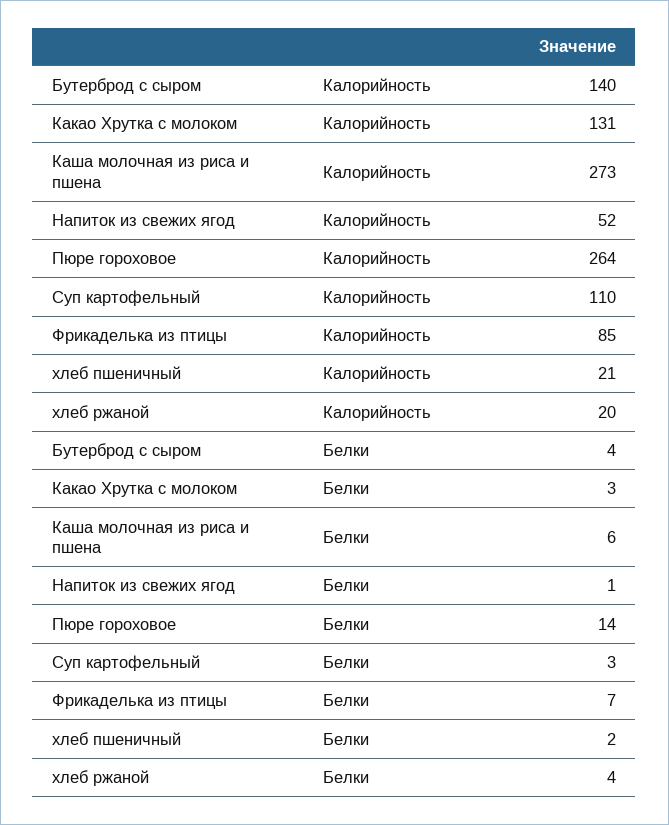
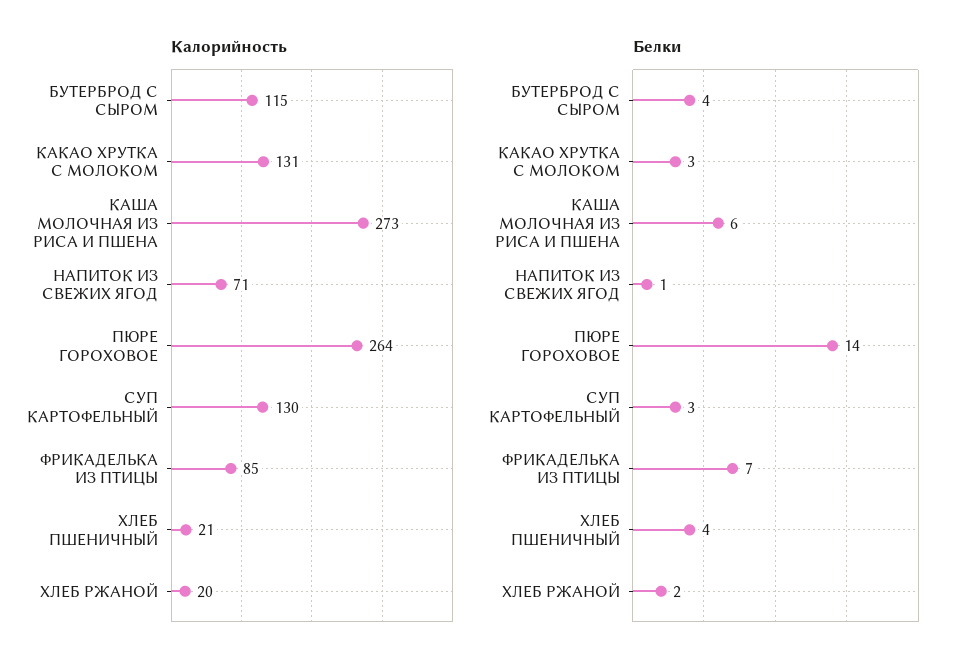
  {
    "Калорийность": {
-     "Бутерброд с сыром": 140,
+     "Бутерброд с сыром": 115,
      "Какао Хрутка с молоком": 131,
      "Каша молочная из риса и пшена": 273,
-     "Напиток из свежих ягод": 52,
+     "Напиток из свежих ягод": 71,
      "Пюре гороховое": 264,
-     "Суп картофельный": 110,
+     "Суп картофельный": 130,
      "Фрикаделька из птицы": 85,
      "хлеб пшеничный": 21,
      "хлеб ржаной": 20
    },
    "Белки": {
      "Бутерброд с сыром": 4,
      "Какао Хрутка с молоком": 3,
      "Каша молочная из риса и пшена": 6,
      "Напиток из свежих ягод": 1,
      "Пюре гороховое": 14,
      "Суп картофельный": 3,
      "Фрикаделька из птицы": 7,
-     "хлеб пшеничный": 2,
+     "хлеб пшеничный": 4,
-     "хлеб ржаной": 4
+     "хлеб ржаной": 2
    }
  }

